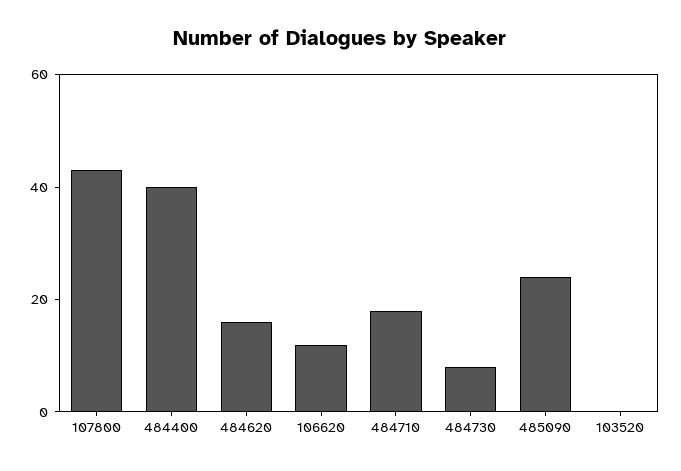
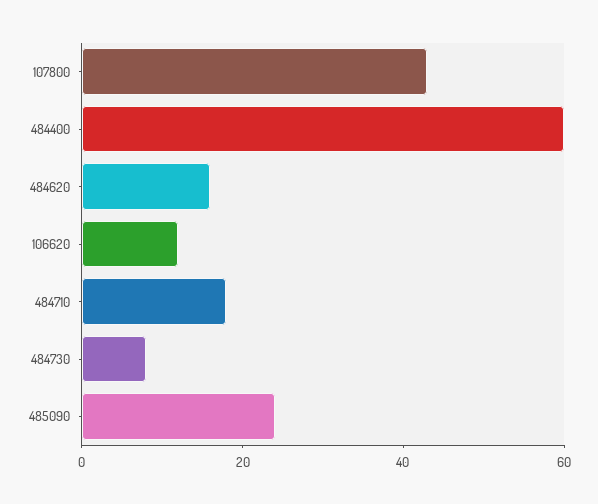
  {
    "107800": 45,
-   "484400": 40,
+   "484400": 60,
    "484620": 15,
    "106620": 10,
    "484710": 20,
    "484730": 10,
-   "485090": 25,
+   "485090": 25
-   "103520": 0
  }

